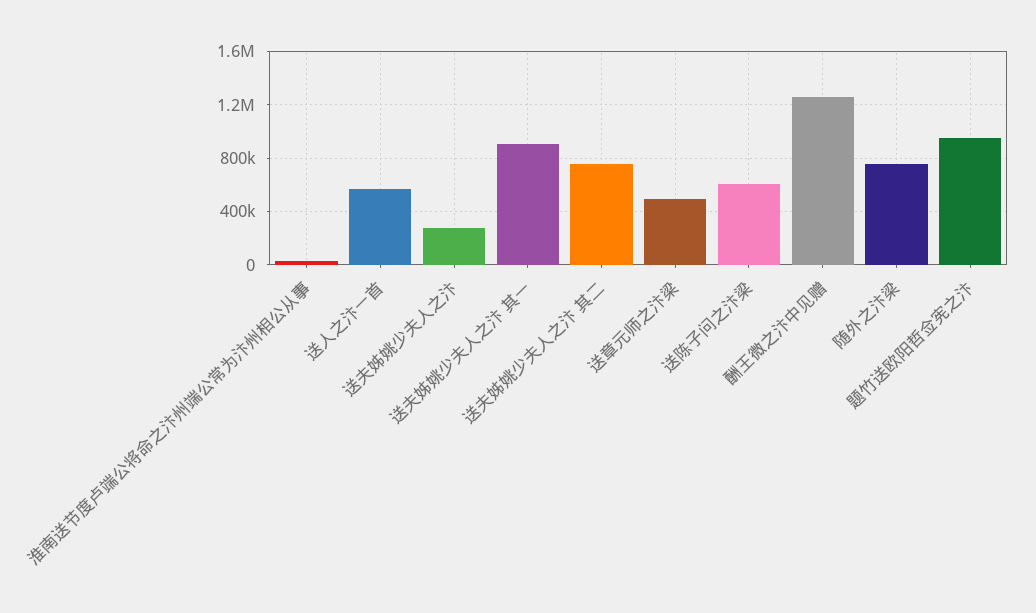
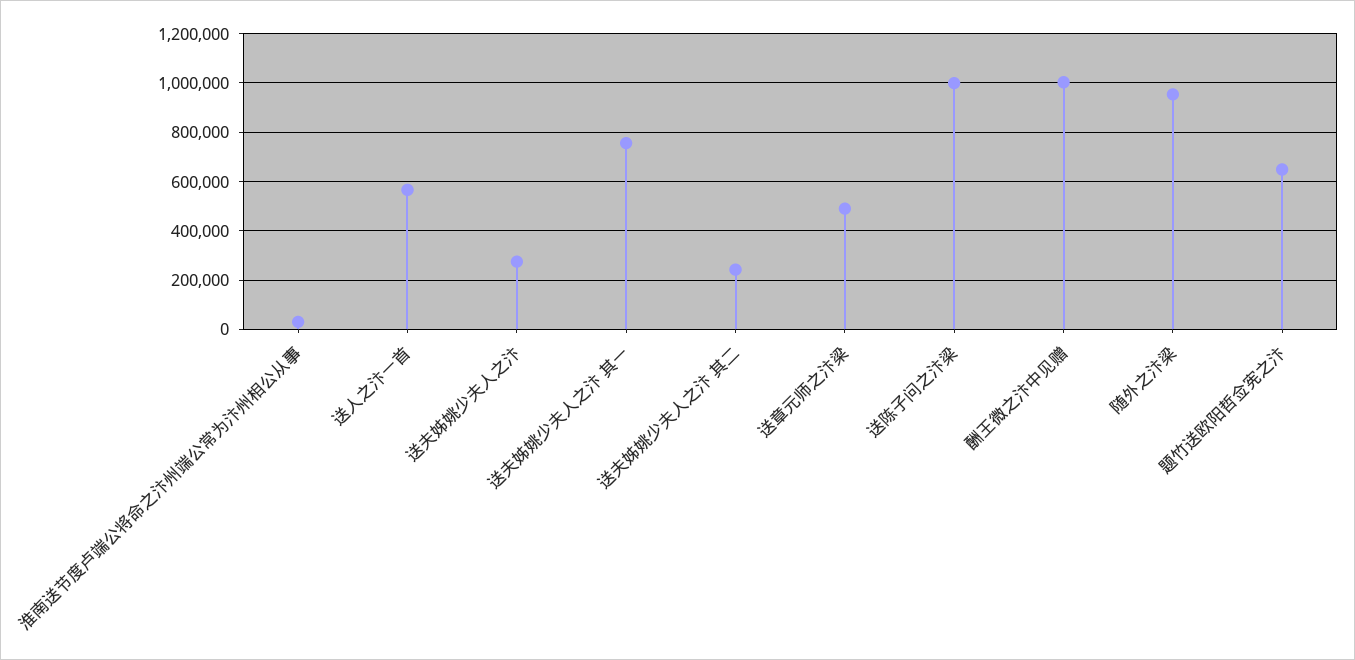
  {
    "淮南送节度卢端公将命之汴州端公常为汴州相公从事": 25000,
    "送人之汴一首": 575000,
    "送夫姊姚少夫人之汴": 275000,
-   "送夫姊姚少夫人之汴 其一": 900000,
+   "送夫姊姚少夫人之汴 其一": 750000,
-   "送夫姊姚少夫人之汴 其二": 750000,
+   "送夫姊姚少夫人之汴 其二": 250000,
    "送章元师之汴梁": 500000,
-   "送陈子问之汴梁": 600000,
+   "送陈子问之汴梁": 1000000,
-   "酬王微之汴中见赠": 1250000,
+   "酬王微之汴中见赠": 1000000,
-   "随外之汴梁": 750000,
+   "随外之汴梁": 950000,
-   "题竹送欧阳哲佥宪之汴": 950000
+   "题竹送欧阳哲佥宪之汴": 650000
  }

